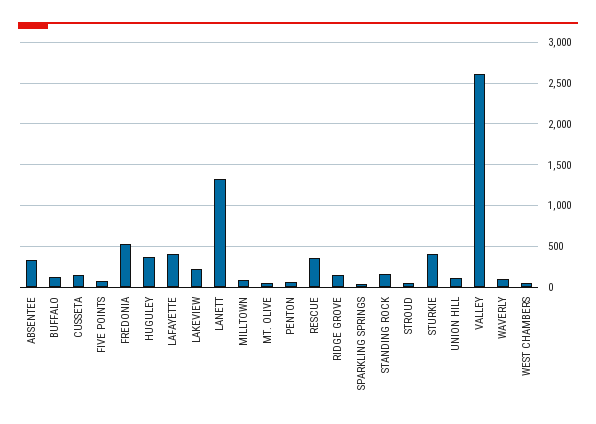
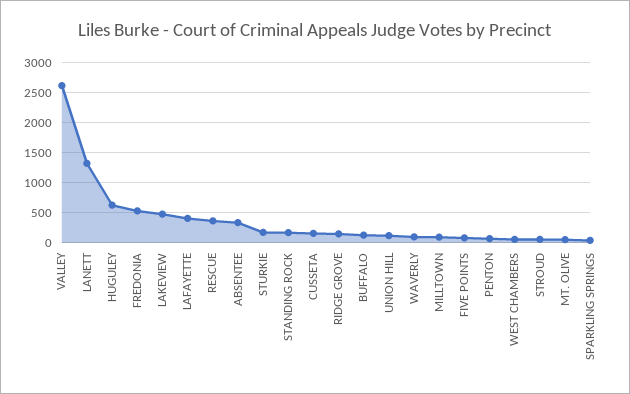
  {
    "ABSENTEE": 300,
    "BUFFALO": 100,
    "CUSSETA": 200,
    "FIVE POINTS": 100,
    "FREDONIA": 500,
-   "HUGULEY": 400,
+   "HUGULEY": 600,
    "LAFAYETTE": 400,
-   "LAKEVIEW": 200,
+   "LAKEVIEW": 500,
    "LANETT": 1300,
    "MILLTOWN": 100,
    "MT. OLIVE": 100,
    "PENTON": 100,
    "RESCUE": 400,
    "RIDGE GROVE": 100,
    "SPARKLING SPRINGS": 0,
    "STANDING ROCK": 200,
    "STROUD": 100,
-   "STURKIE": 400,
+   "STURKIE": 200,
    "UNION HILL": 100,
    "VALLEY": 2600,
    "WAVERLY": 100,
    "WEST CHAMBERS": 100
  }

